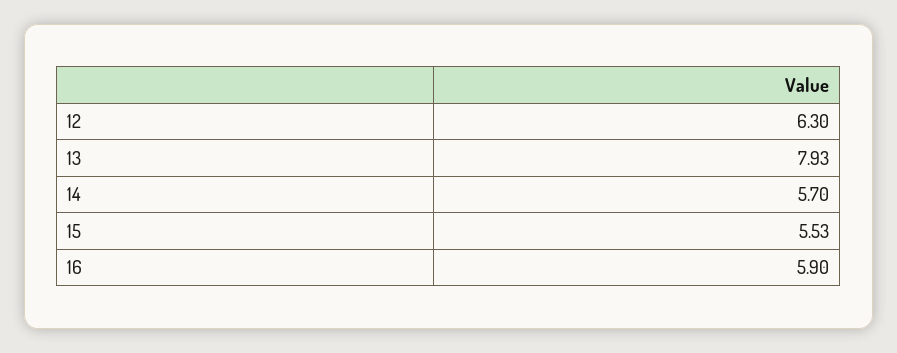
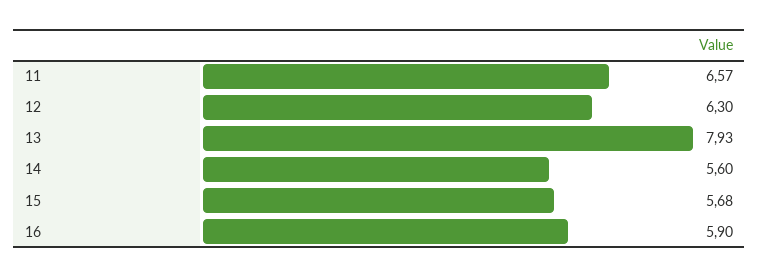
  {
    "12": 6.3,
    "13": 7.93,
-   "14": 5.7,
+   "14": 5.6,
-   "15": 5.53,
+   "15": 5.68,
-   "16": 5.9
+   "16": 5.9,
+   "11": 6.57
  }

